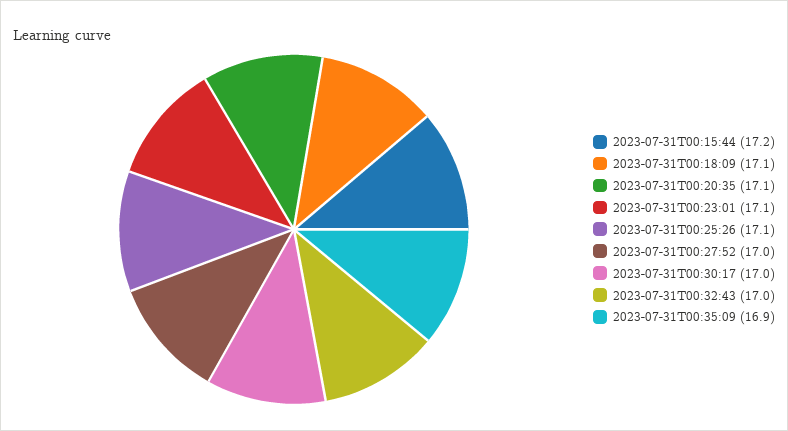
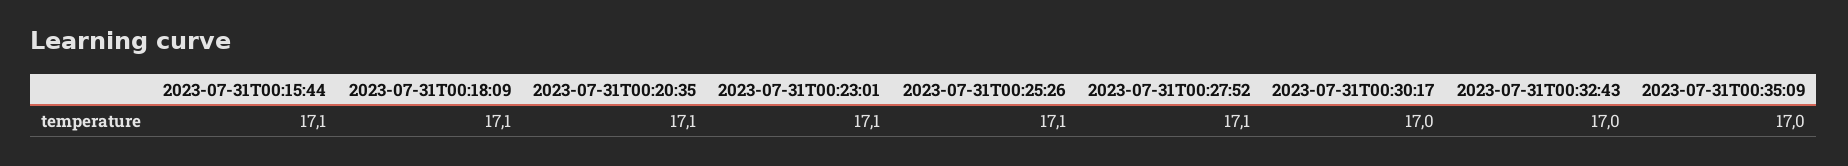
  {
-   "2023-07-31T00:15:44": 17.2,
+   "2023-07-31T00:15:44": 17.1,
    "2023-07-31T00:18:09": 17.1,
    "2023-07-31T00:20:35": 17.1,
    "2023-07-31T00:23:01": 17.1,
    "2023-07-31T00:25:26": 17.1,
-   "2023-07-31T00:27:52": 17,
+   "2023-07-31T00:27:52": 17.1,
    "2023-07-31T00:30:17": 17,
    "2023-07-31T00:32:43": 17,
-   "2023-07-31T00:35:09": 16.9
+   "2023-07-31T00:35:09": 17
  }

